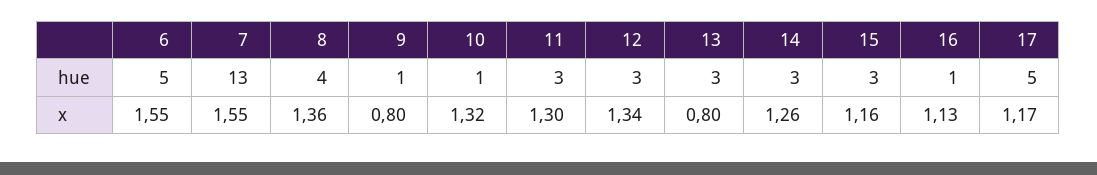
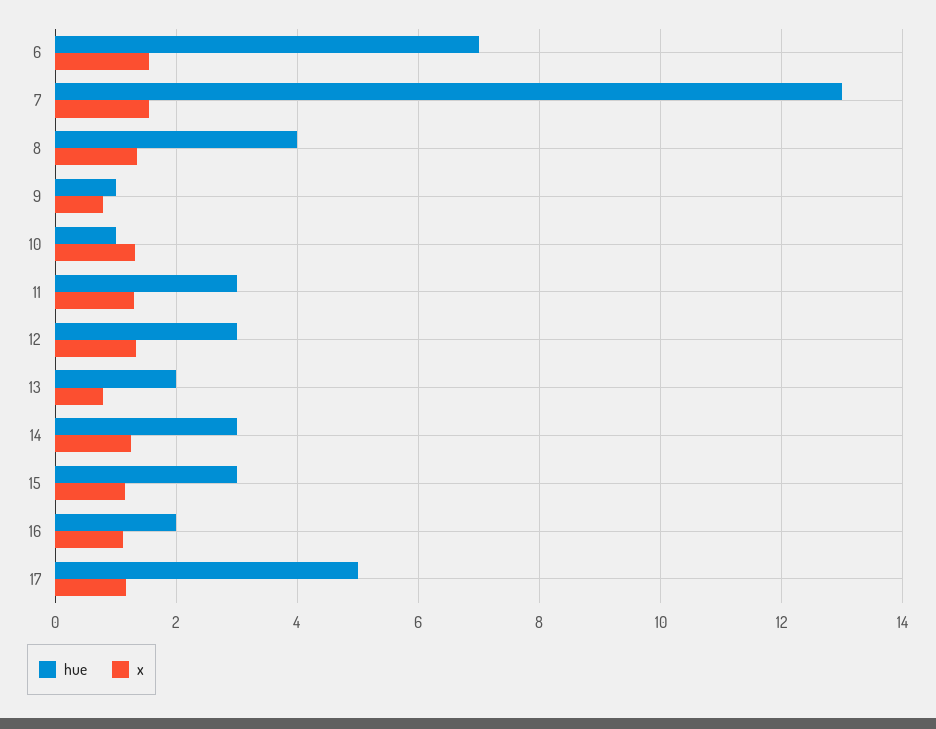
  {
    "hue": {
-     "6": 5,
+     "6": 7,
      "7": 13,
      "8": 4,
      "9": 1,
      "10": 1,
      "11": 3,
      "12": 3,
-     "13": 3,
+     "13": 2,
      "14": 3,
      "15": 3,
-     "16": 1,
+     "16": 2,
      "17": 5
    },
    "x": {
      "6": 1.55,
      "7": 1.55,
      "8": 1.36,
      "9": 0.8,
      "10": 1.32,
      "11": 1.3,
      "12": 1.34,
      "13": 0.8,
      "14": 1.26,
      "15": 1.16,
      "16": 1.13,
      "17": 1.17
    }
  }

